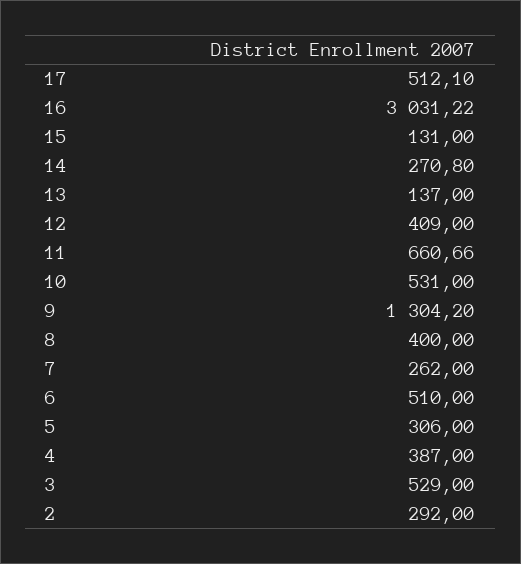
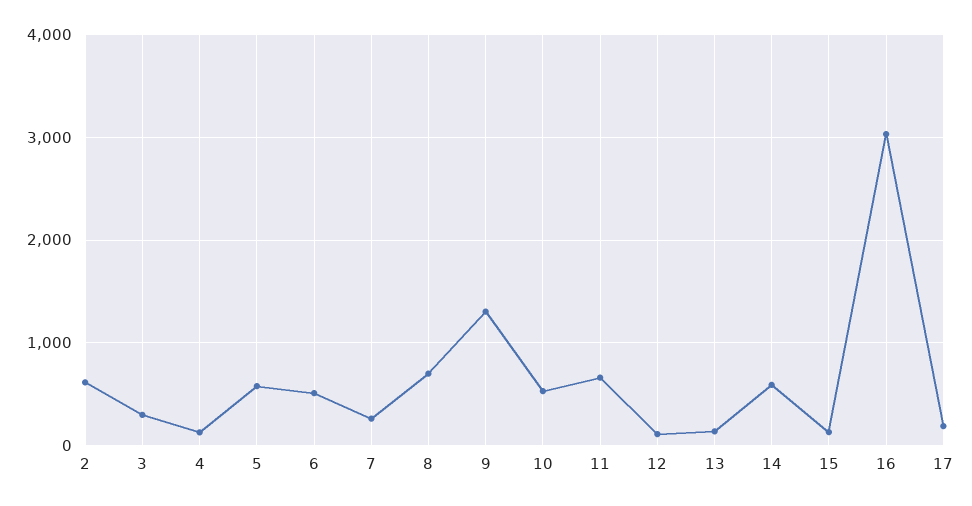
  {
-   "17": 512.1,
+   "17": 200,
    "16": 3031.22,
    "15": 131,
-   "14": 270.8,
+   "14": 600,
    "13": 137,
-   "12": 409,
+   "12": 100,
    "11": 660.66,
    "10": 531,
    "9": 1304.2,
-   "8": 400,
+   "8": 700,
    "7": 262,
    "6": 510,
-   "5": 306,
+   "5": 600,
-   "4": 387,
+   "4": 100,
-   "3": 529,
+   "3": 300,
-   "2": 292
+   "2": 600
  }

